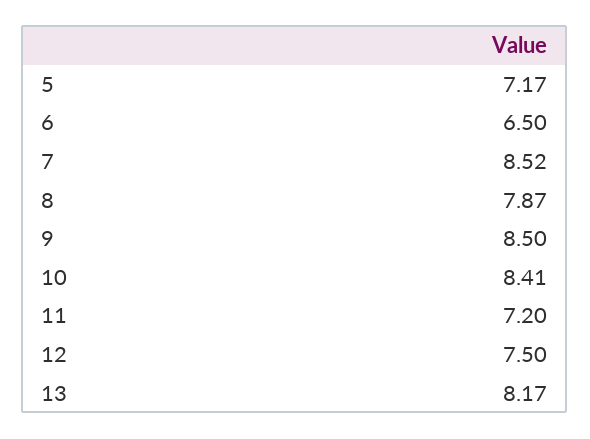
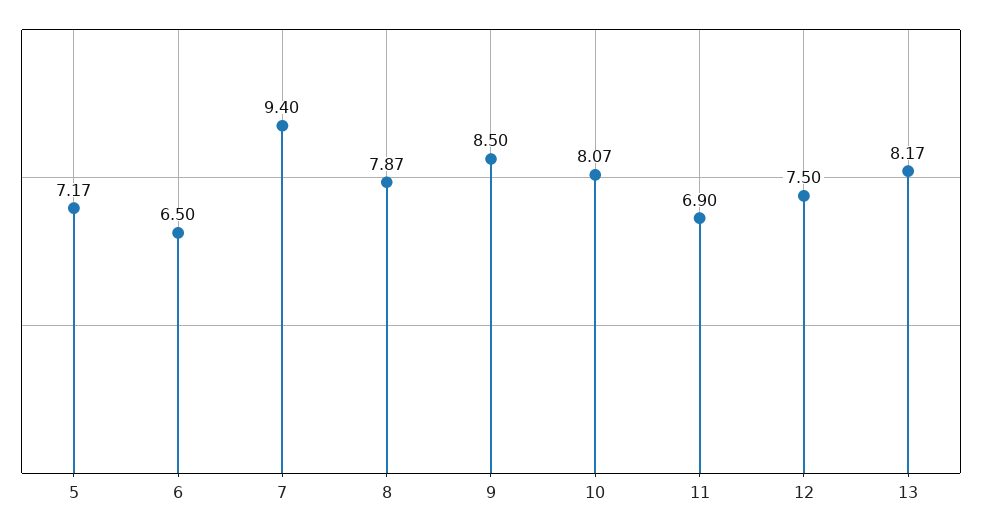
  {
    "5": 7.17,
    "6": 6.5,
-   "7": 8.52,
+   "7": 9.4,
    "8": 7.87,
    "9": 8.5,
-   "10": 8.41,
+   "10": 8.07,
-   "11": 7.2,
+   "11": 6.9,
    "12": 7.5,
    "13": 8.17
  }

